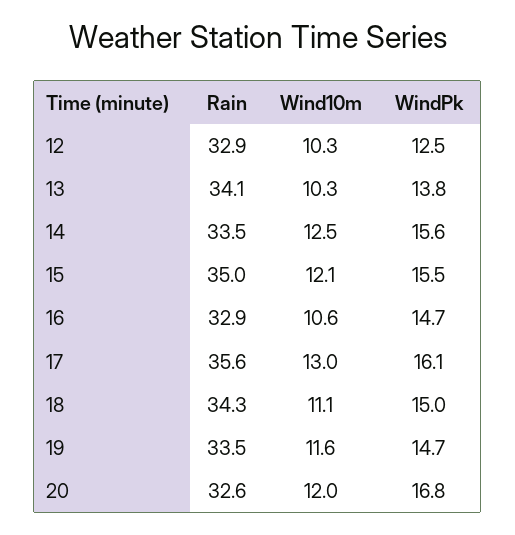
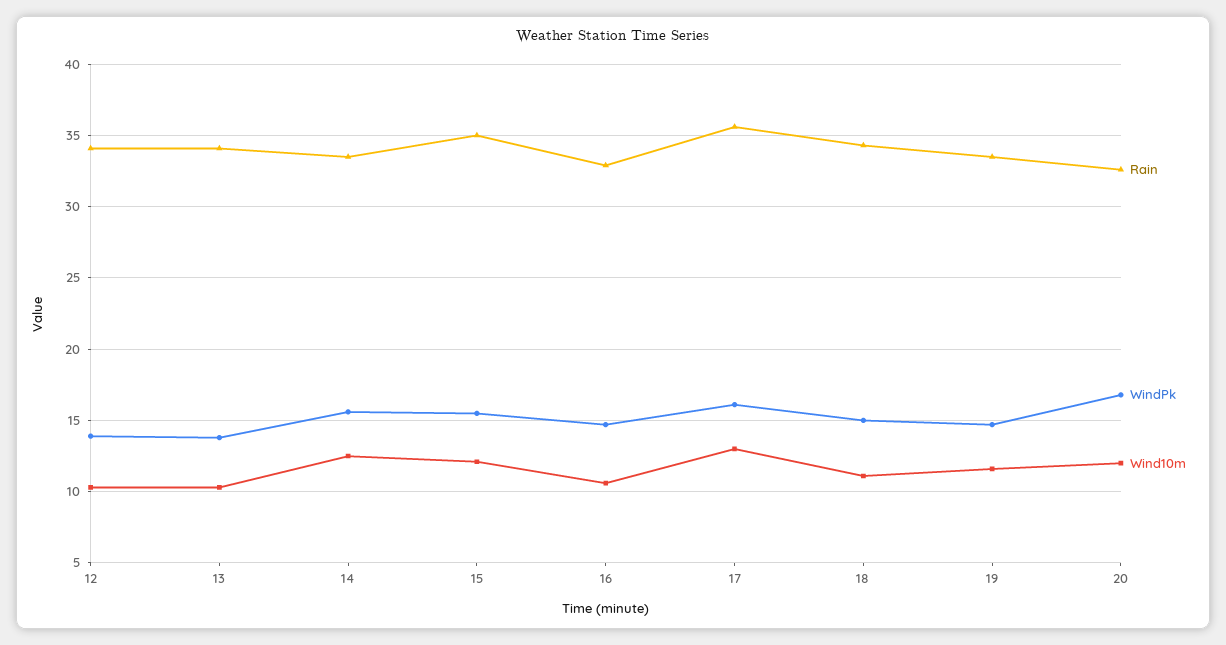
  {
    "Rain": {
-     "12": 32.9,
+     "12": 34,
      "13": 34.1,
      "14": 33.5,
      "15": 35,
      "16": 32.9,
      "17": 35.6,
      "18": 34.3,
      "19": 33.5,
      "20": 32.6
    },
    "Wind10m": {
      "12": 10.3,
      "13": 10.3,
      "14": 12.5,
      "15": 12.1,
      "16": 10.6,
      "17": 13,
      "18": 11.1,
      "19": 11.6,
      "20": 12
    },
    "WindPk": {
-     "12": 12.5,
+     "12": 14,
      "13": 13.8,
      "14": 15.6,
      "15": 15.5,
      "16": 14.7,
      "17": 16.1,
      "18": 15,
      "19": 14.7,
      "20": 16.8
    }
  }

